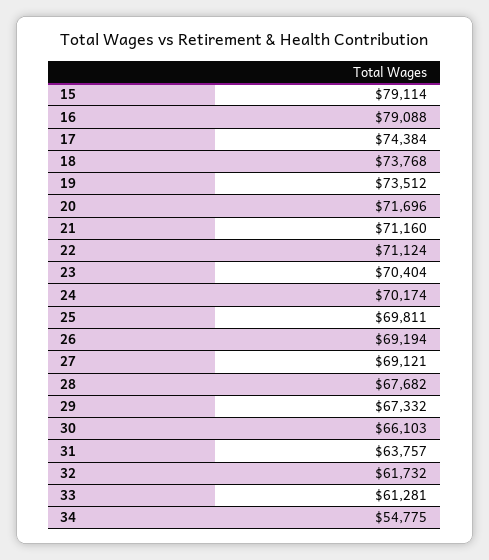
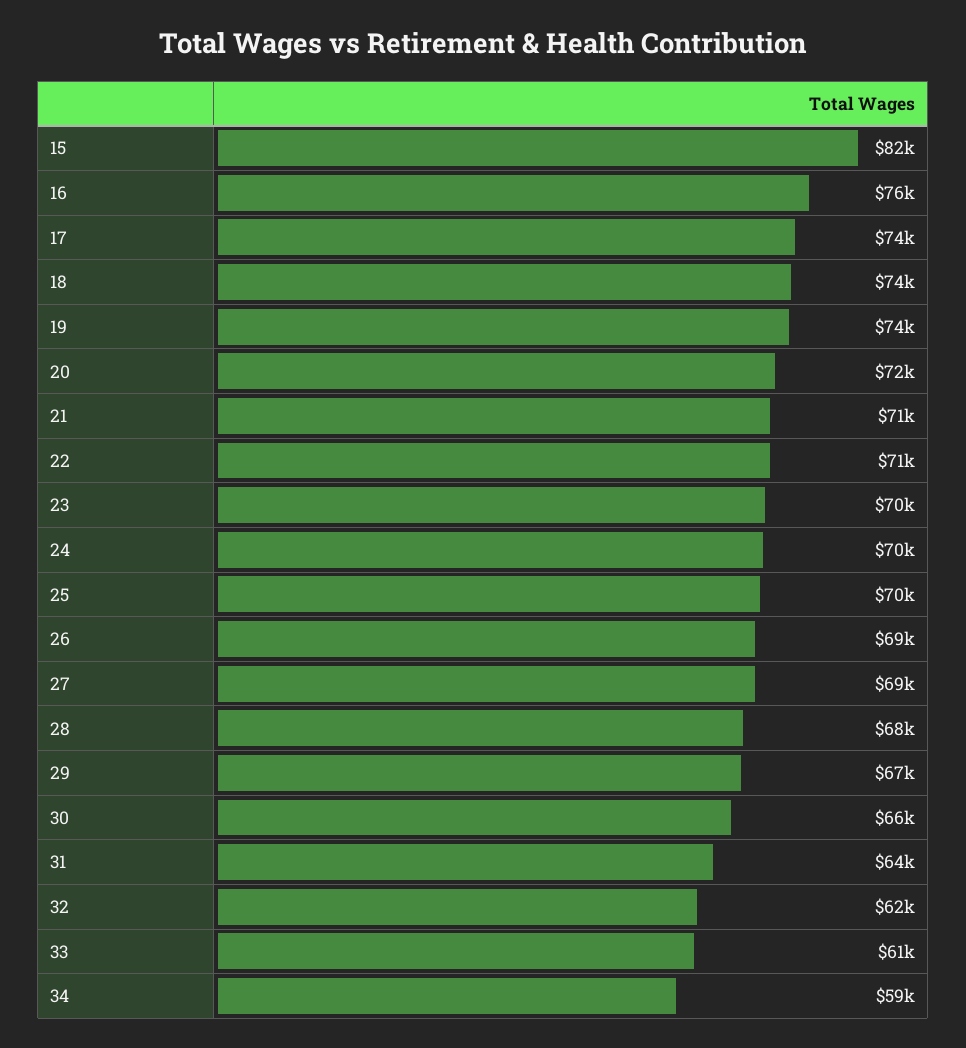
  {
-   "15": 79114,
+   "15": 82000,
-   "16": 79088,
+   "16": 76000,
    "17": 74384,
    "18": 73768,
    "19": 73512,
    "20": 71696,
    "21": 71160,
    "22": 71124,
    "23": 70404,
    "24": 70174,
    "25": 69811,
    "26": 69194,
    "27": 69121,
    "28": 67682,
    "29": 67332,
    "30": 66103,
    "31": 63757,
    "32": 61732,
    "33": 61281,
-   "34": 54775
+   "34": 59000
  }

